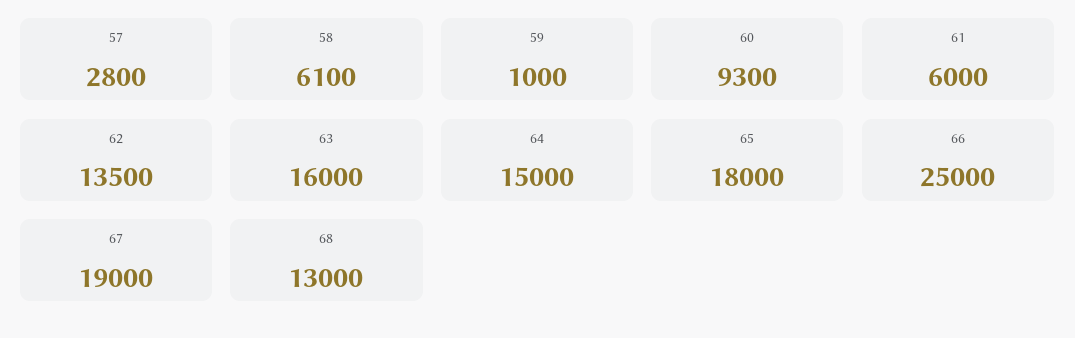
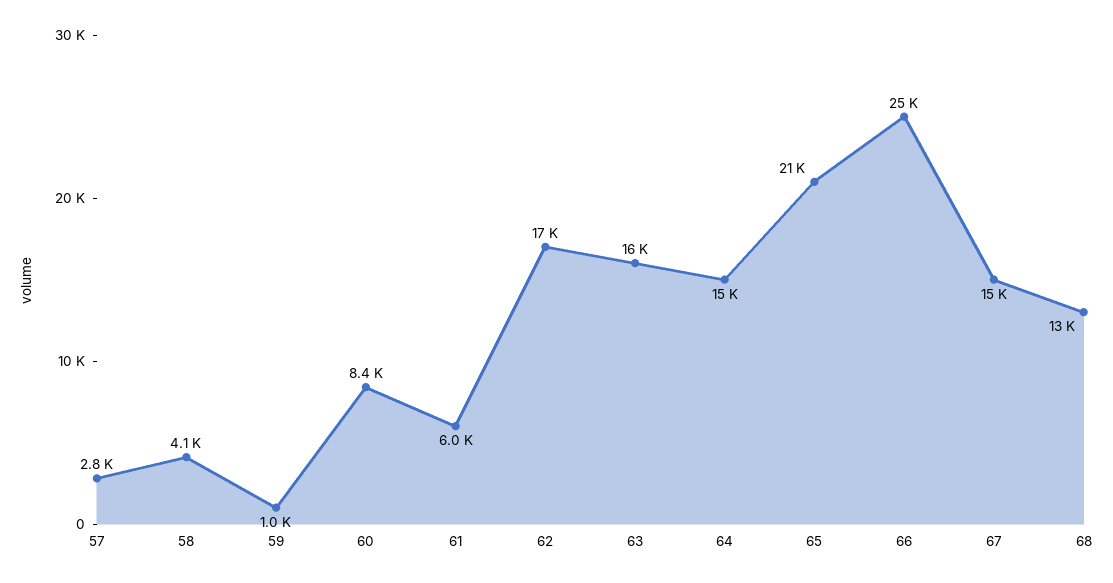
  {
    "57": 2800,
-   "58": 6100,
+   "58": 4100,
    "59": 1000,
-   "60": 9300,
+   "60": 8400,
    "61": 6000,
-   "62": 13500,
+   "62": 17000,
    "63": 16000,
    "64": 15000,
-   "65": 18000,
+   "65": 21000,
    "66": 25000,
-   "67": 19000,
+   "67": 15000,
    "68": 13000
  }

